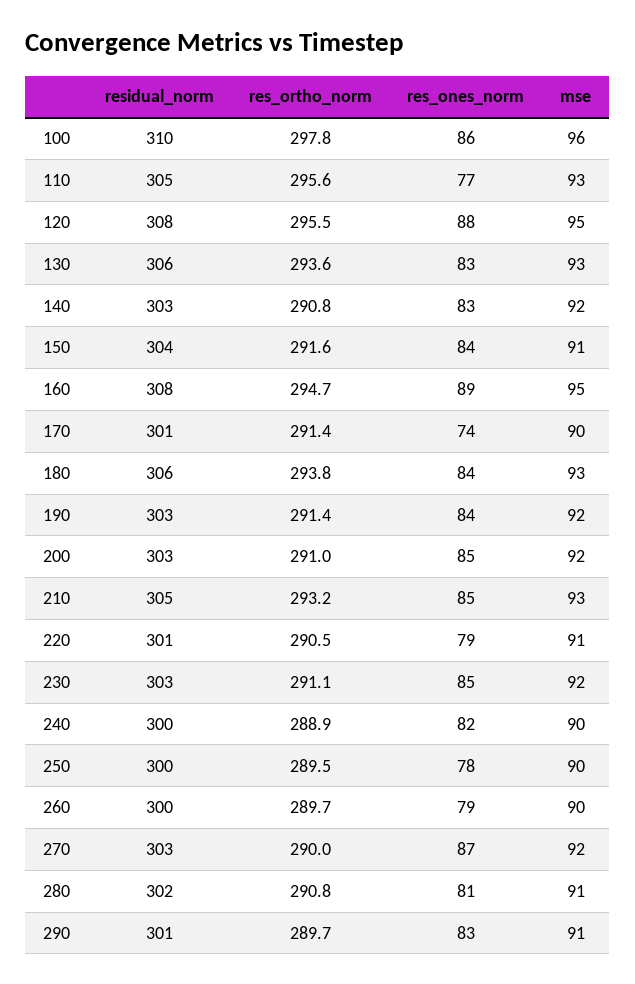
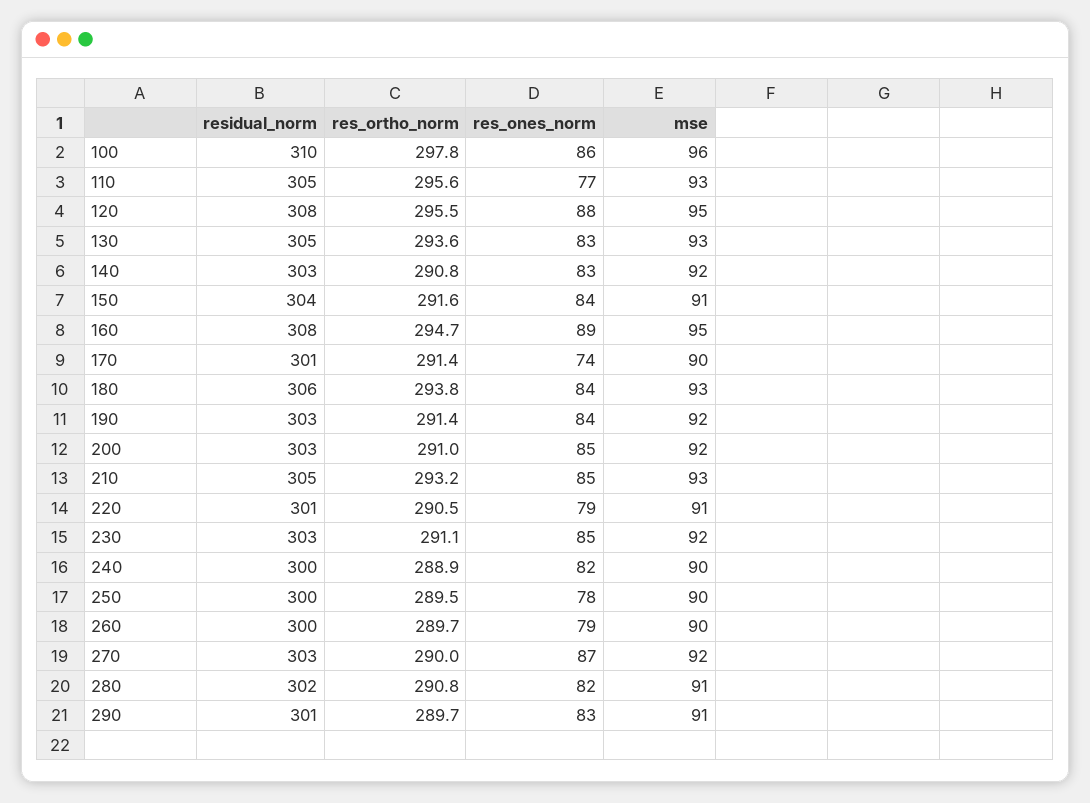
  {
    "residual_norm": {
      "100": 310,
      "110": 305,
      "120": 308,
-     "130": 306,
+     "130": 305,
      "140": 303,
      "150": 304,
      "160": 308,
      "170": 301,
      "180": 306,
      "190": 303,
      "200": 303,
      "210": 305,
      "220": 301,
      "230": 303,
      "240": 300,
      "250": 300,
      "260": 300,
      "270": 303,
      "280": 302,
      "290": 301
    },
    "res_ortho_norm": {
      "100": 297.8,
      "110": 295.6,
      "120": 295.5,
      "130": 293.6,
      "140": 290.8,
      "150": 291.6,
      "160": 294.7,
      "170": 291.4,
      "180": 293.8,
      "190": 291.4,
      "200": 291,
      "210": 293.2,
      "220": 290.5,
      "230": 291.1,
      "240": 288.9,
      "250": 289.5,
      "260": 289.7,
      "270": 290,
      "280": 290.8,
      "290": 289.7
    },
    "res_ones_norm": {
      "100": 86,
      "110": 77,
      "120": 88,
      "130": 83,
      "140": 83,
      "150": 84,
      "160": 89,
      "170": 74,
      "180": 84,
      "190": 84,
      "200": 85,
      "210": 85,
      "220": 79,
      "230": 85,
      "240": 82,
      "250": 78,
      "260": 79,
      "270": 87,
-     "280": 81,
+     "280": 82,
      "290": 83
    },
    "mse": {
      "100": 96,
      "110": 93,
      "120": 95,
      "130": 93,
      "140": 92,
      "150": 91,
      "160": 95,
      "170": 90,
      "180": 93,
      "190": 92,
      "200": 92,
      "210": 93,
      "220": 91,
      "230": 92,
      "240": 90,
      "250": 90,
      "260": 90,
      "270": 92,
      "280": 91,
      "290": 91
    }
  }

